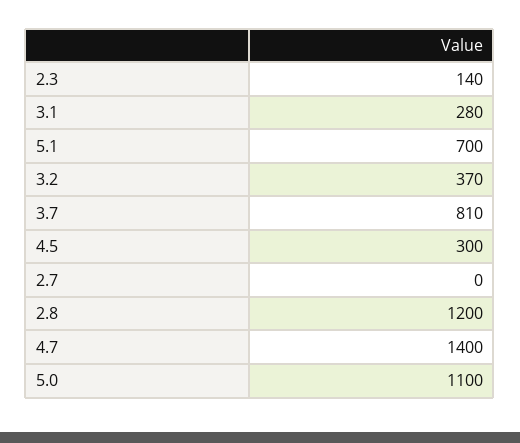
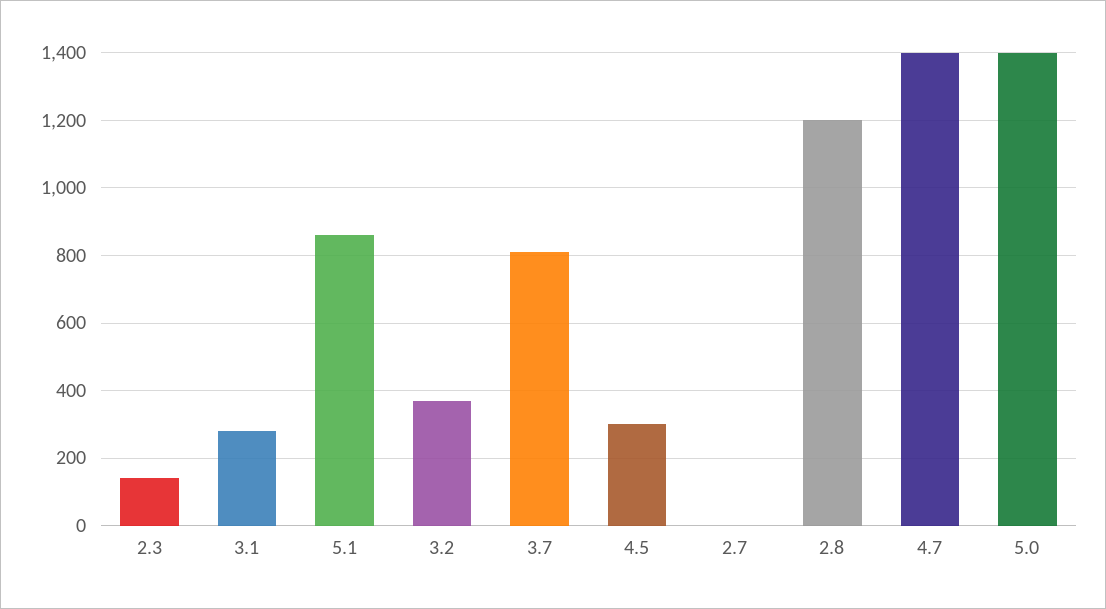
  {
    "2.3": 140,
    "3.1": 280,
-   "5.1": 700,
+   "5.1": 860,
    "3.2": 370,
    "3.7": 810,
    "4.5": 300,
    "2.7": 0,
    "2.8": 1200,
    "4.7": 1400,
-   "5.0": 1100
+   "5.0": 1400
  }

